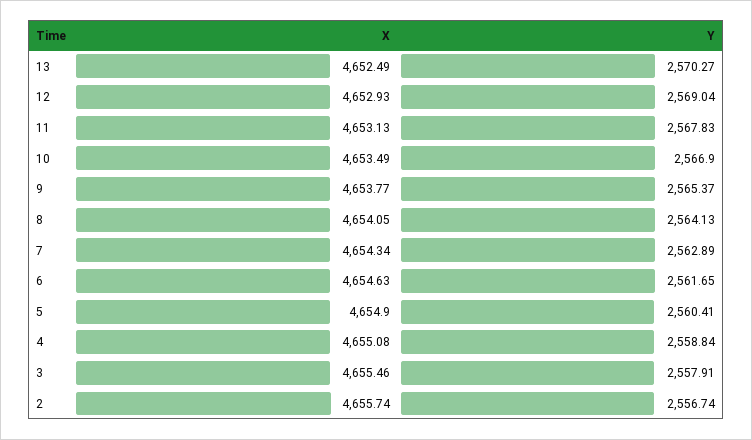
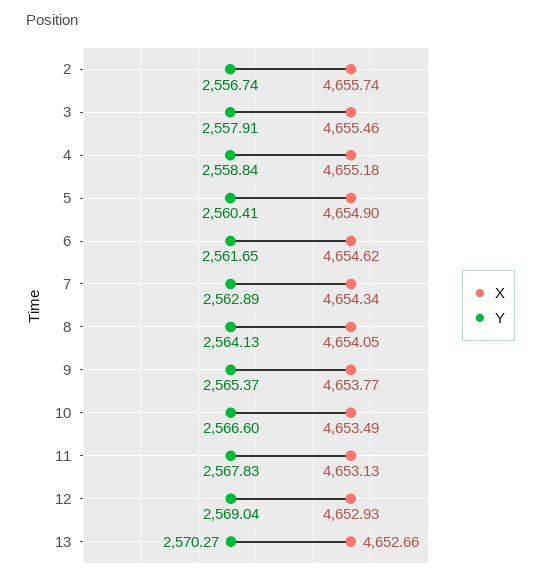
  {
    "X": {
-     "13": 4652.49,
+     "13": 4652.66,
      "12": 4652.93,
      "11": 4653.13,
      "10": 4653.49,
      "9": 4653.77,
      "8": 4654.05,
      "7": 4654.34,
-     "6": 4654.63,
+     "6": 4654.62,
      "5": 4654.9,
-     "4": 4655.08,
+     "4": 4655.18,
      "3": 4655.46,
      "2": 4655.74
    },
    "Y": {
      "13": 2570.27,
      "12": 2569.04,
      "11": 2567.83,
-     "10": 2566.9,
+     "10": 2566.6,
      "9": 2565.37,
      "8": 2564.13,
      "7": 2562.89,
      "6": 2561.65,
      "5": 2560.41,
      "4": 2558.84,
      "3": 2557.91,
      "2": 2556.74
    }
  }

